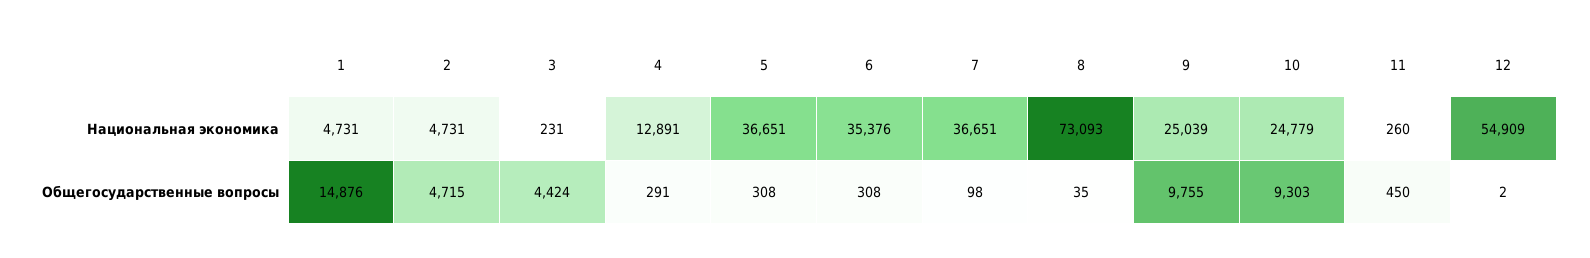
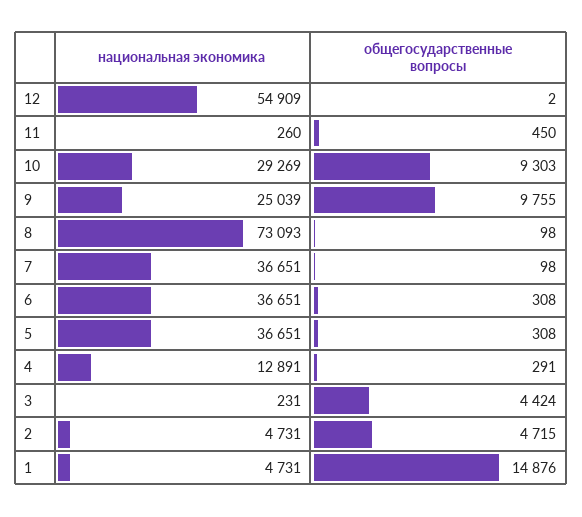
  {
    "1": {
      "Национальная экономика": 4731,
      "Общегосударственные вопросы": 14876
    },
    "2": {
      "Национальная экономика": 4731,
      "Общегосударственные вопросы": 4715
    },
    "3": {
      "Национальная экономика": 231,
      "Общегосударственные вопросы": 4424
    },
    "4": {
      "Национальная экономика": 12891,
      "Общегосударственные вопросы": 291
    },
    "5": {
      "Национальная экономика": 36651,
      "Общегосударственные вопросы": 308
    },
    "6": {
-     "Национальная экономика": 35376,
+     "Национальная экономика": 36651,
      "Общегосударственные вопросы": 308
    },
    "7": {
      "Национальная экономика": 36651,
      "Общегосударственные вопросы": 98
    },
    "8": {
      "Национальная экономика": 73093,
-     "Общегосударственные вопросы": 35
+     "Общегосударственные вопросы": 98
    },
    "9": {
      "Национальная экономика": 25039,
      "Общегосударственные вопросы": 9755
    },
    "10": {
-     "Национальная экономика": 24779,
+     "Национальная экономика": 29269,
      "Общегосударственные вопросы": 9303
    },
    "11": {
      "Национальная экономика": 260,
      "Общегосударственные вопросы": 450
    },
    "12": {
      "Национальная экономика": 54909,
      "Общегосударственные вопросы": 2
    }
  }

